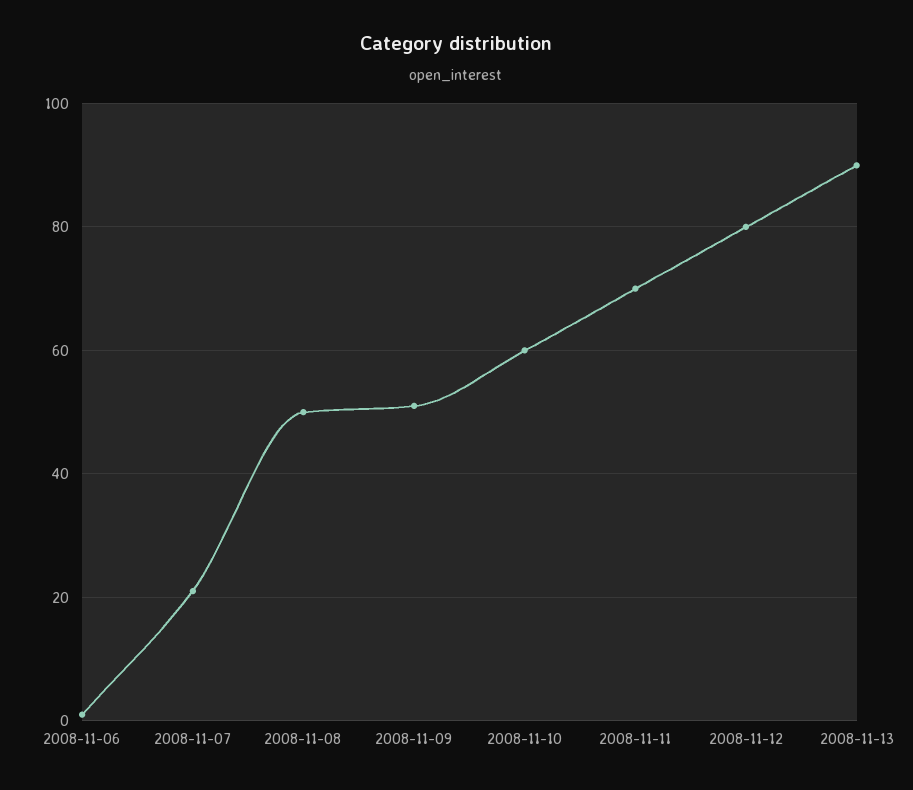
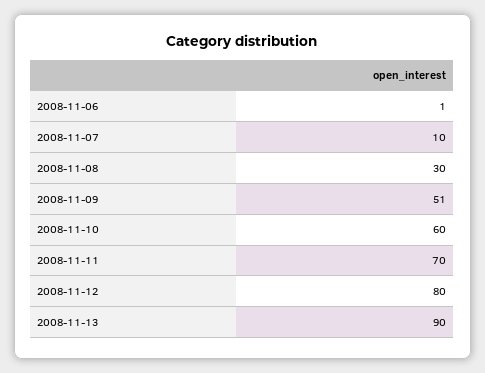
  {
    "2008-11-06": 1,
-   "2008-11-07": 20,
+   "2008-11-07": 10,
-   "2008-11-08": 50,
+   "2008-11-08": 30,
    "2008-11-09": 51,
    "2008-11-10": 60,
    "2008-11-11": 70,
    "2008-11-12": 80,
    "2008-11-13": 90
  }

